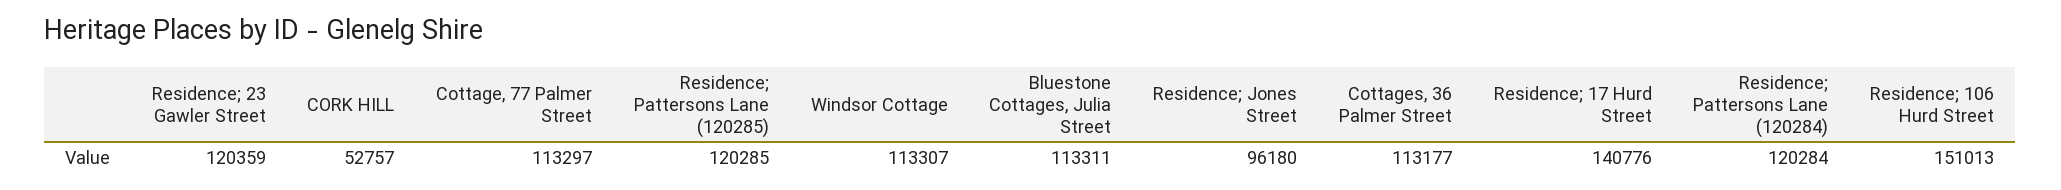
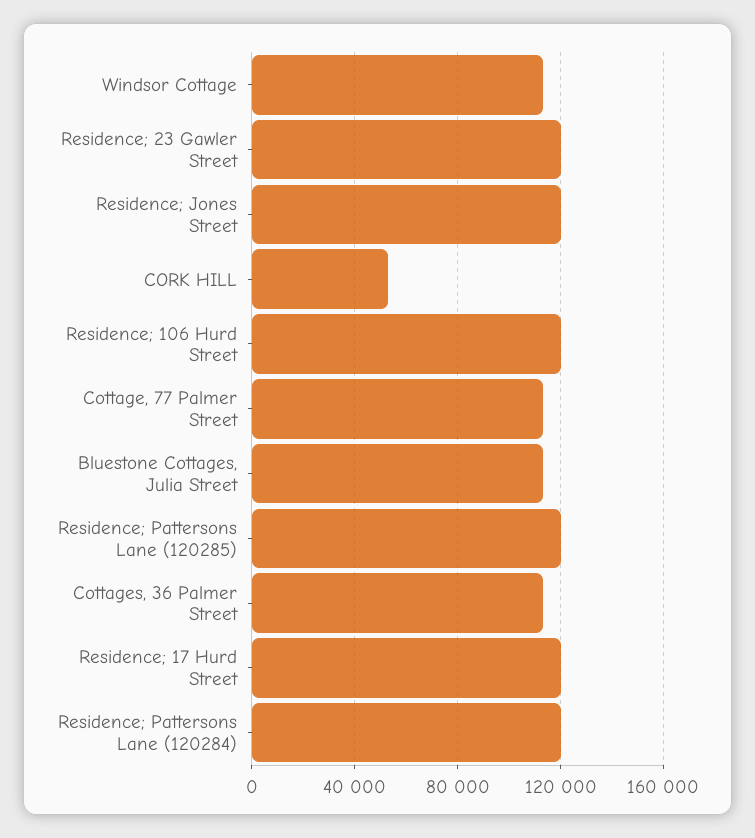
  {
    "Residence; 23 Gawler Street": 120359,
    "CORK HILL": 52757,
    "Cottage, 77 Palmer Street": 113297,
    "Residence; Pattersons Lane (120285)": 120285,
    "Windsor Cottage": 113307,
    "Bluestone Cottages, Julia Street": 113311,
-   "Residence; Jones Street": 96180,
+   "Residence; Jones Street": 120000,
    "Cottages, 36 Palmer Street": 113177,
-   "Residence; 17 Hurd Street": 140776,
+   "Residence; 17 Hurd Street": 120000,
    "Residence; Pattersons Lane (120284)": 120284,
-   "Residence; 106 Hurd Street": 151013
+   "Residence; 106 Hurd Street": 120000
  }

